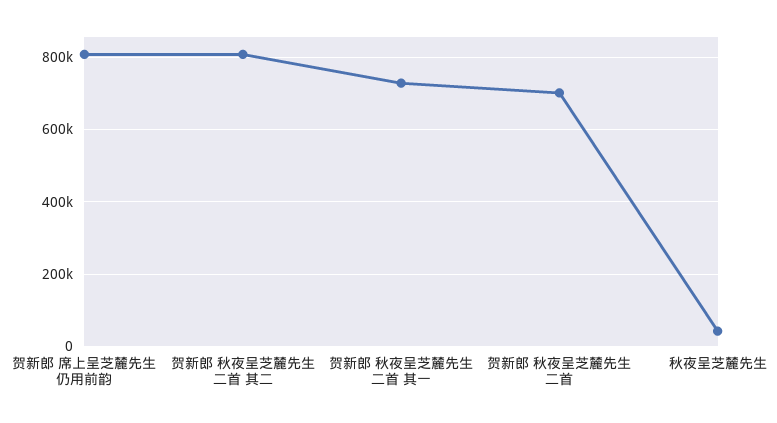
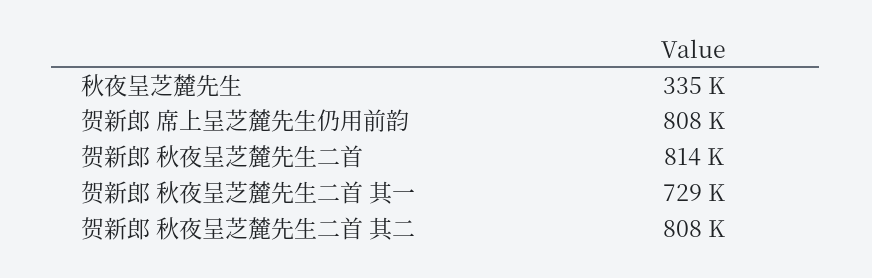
  {
    "贺新郎 席上呈芝麓先生仍用前韵": 808000,
    "贺新郎 秋夜呈芝麓先生二首 其二": 808000,
    "贺新郎 秋夜呈芝麓先生二首 其一": 729000,
-   "贺新郎 秋夜呈芝麓先生二首": 700000,
+   "贺新郎 秋夜呈芝麓先生二首": 814000,
-   "秋夜呈芝麓先生": 40000
+   "秋夜呈芝麓先生": 335000
  }

